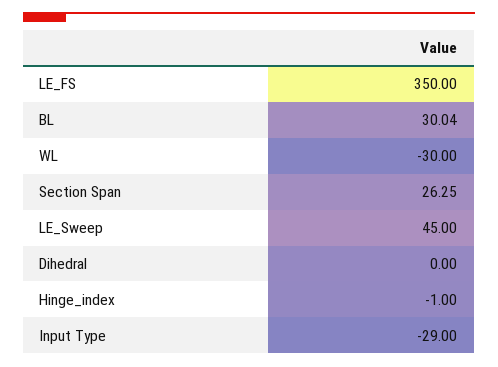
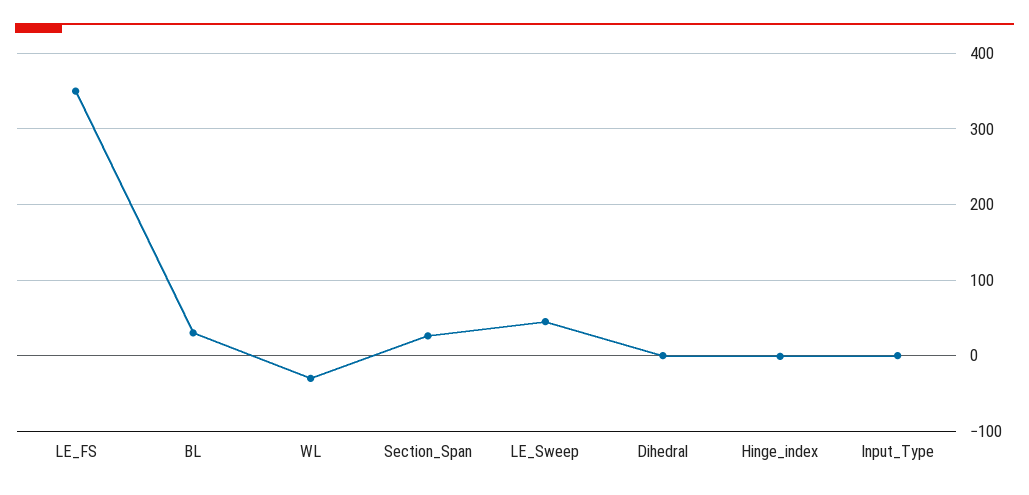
  {
    "LE_FS": 350,
    "BL": 30.04,
    "WL": -30,
    "Section Span": 26.25,
    "LE_Sweep": 45,
    "Dihedral": 0,
    "Hinge_index": -1,
-   "Input Type": -29
+   "Input Type": 0
  }

